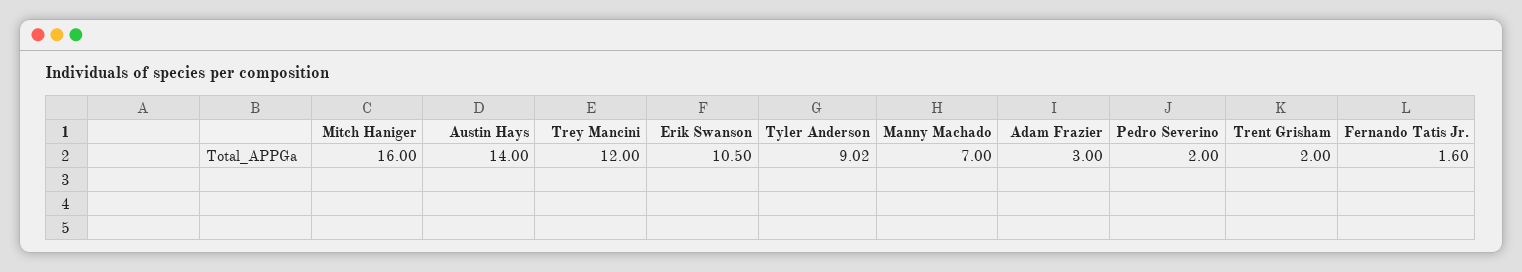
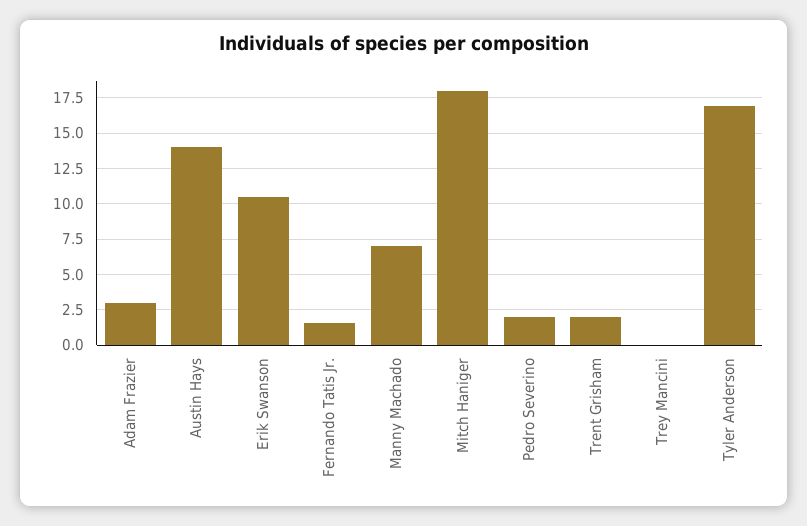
  {
-   "Mitch Haniger": 16,
+   "Mitch Haniger": 18,
    "Austin Hays": 14,
-   "Trey Mancini": 12,
+   "Trey Mancini": 0,
    "Erik Swanson": 10.5,
-   "Tyler Anderson": 9.02,
+   "Tyler Anderson": 17,
    "Manny Machado": 7,
    "Adam Frazier": 3,
    "Pedro Severino": 2,
    "Trent Grisham": 2,
    "Fernando Tatis Jr.": 1.6
  }

